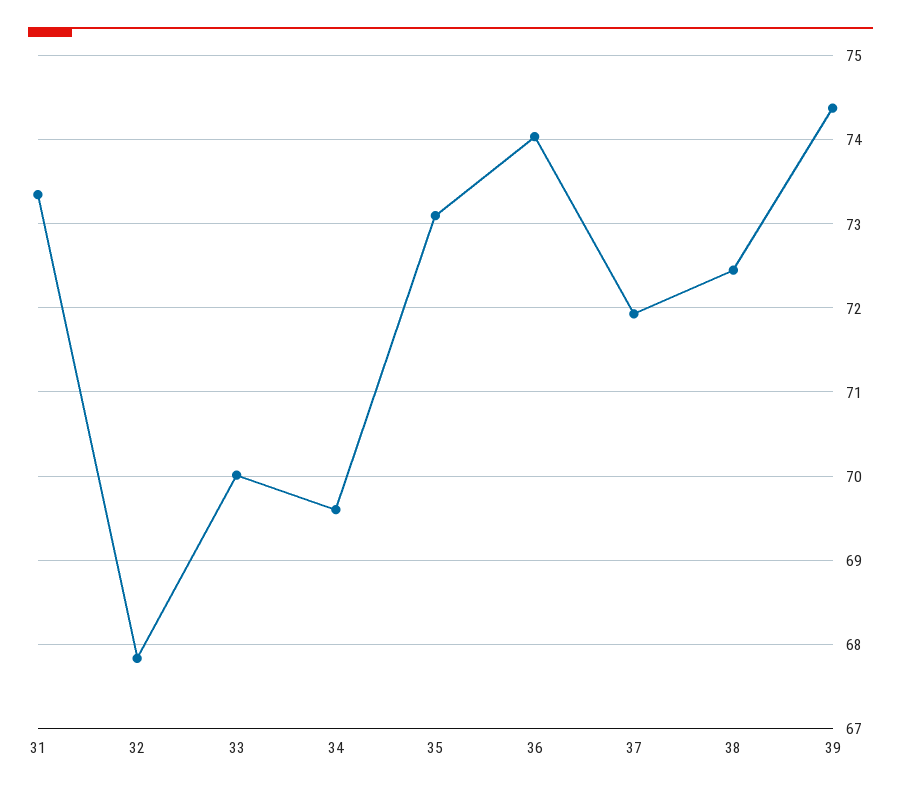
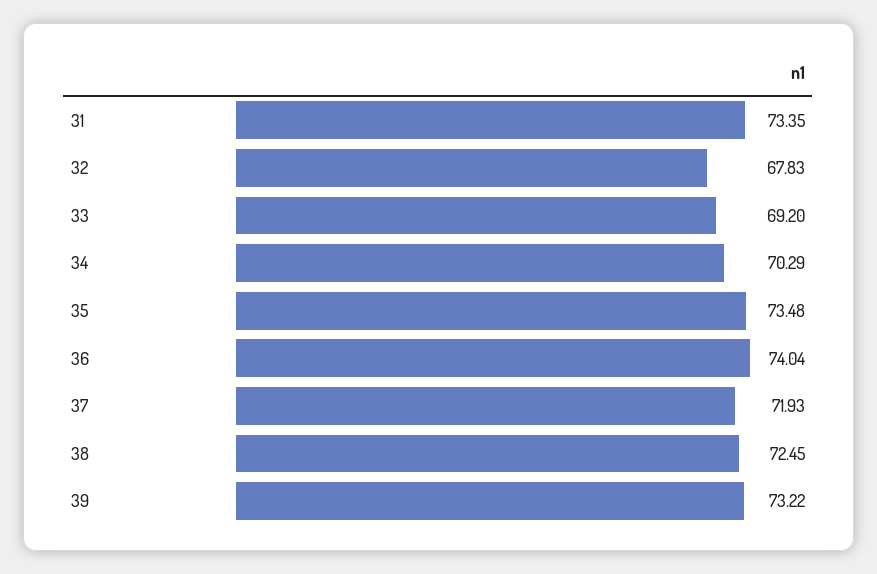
  {
    "31": 73.35,
    "32": 67.83,
-   "33": 70,
+   "33": 69.2,
-   "34": 69.6,
+   "34": 70.29,
-   "35": 73.1,
+   "35": 73.48,
    "36": 74.04,
    "37": 71.93,
    "38": 72.45,
-   "39": 74.4
+   "39": 73.22
  }

